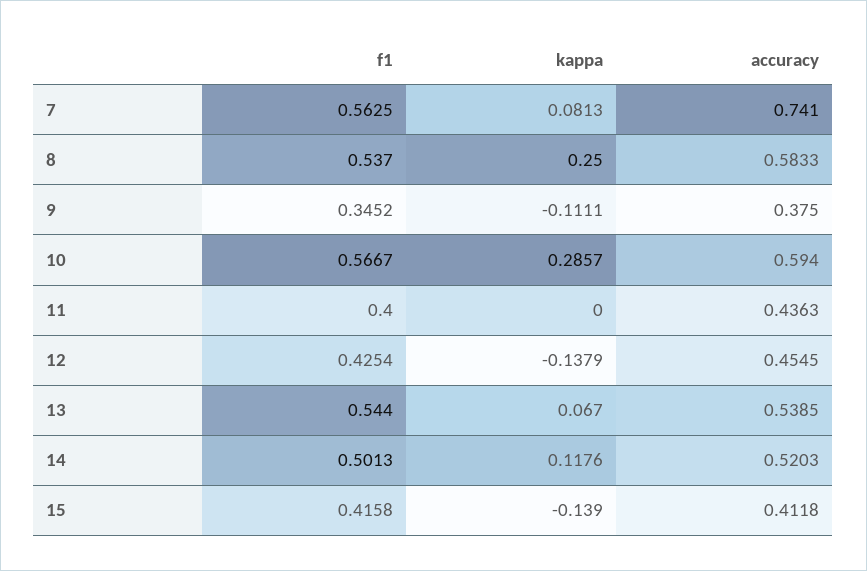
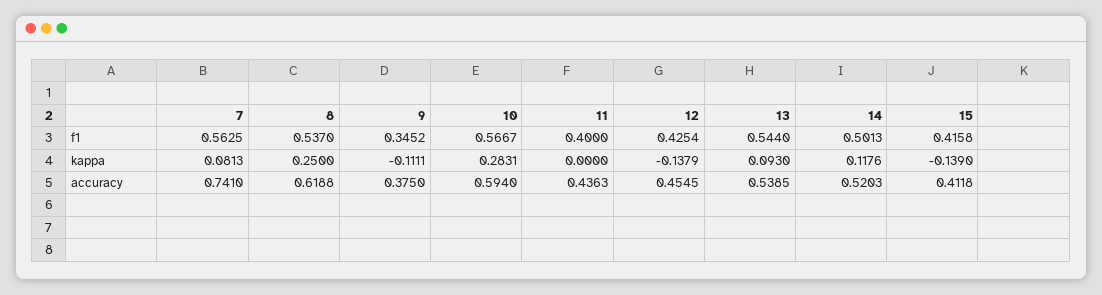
  {
    "f1": {
      "7": 0.5625,
      "8": 0.537,
      "9": 0.3452,
      "10": 0.5667,
      "11": 0.4,
      "12": 0.4254,
      "13": 0.544,
      "14": 0.5013,
      "15": 0.4158
    },
    "kappa": {
      "7": 0.0813,
      "8": 0.25,
      "9": -0.1111,
-     "10": 0.2857,
+     "10": 0.2831,
      "11": 0,
      "12": -0.1379,
-     "13": 0.067,
+     "13": 0.093,
      "14": 0.1176,
      "15": -0.139
    },
    "accuracy": {
      "7": 0.741,
-     "8": 0.5833,
+     "8": 0.6188,
      "9": 0.375,
      "10": 0.594,
      "11": 0.4363,
      "12": 0.4545,
      "13": 0.5385,
      "14": 0.5203,
      "15": 0.4118
    }
  }

